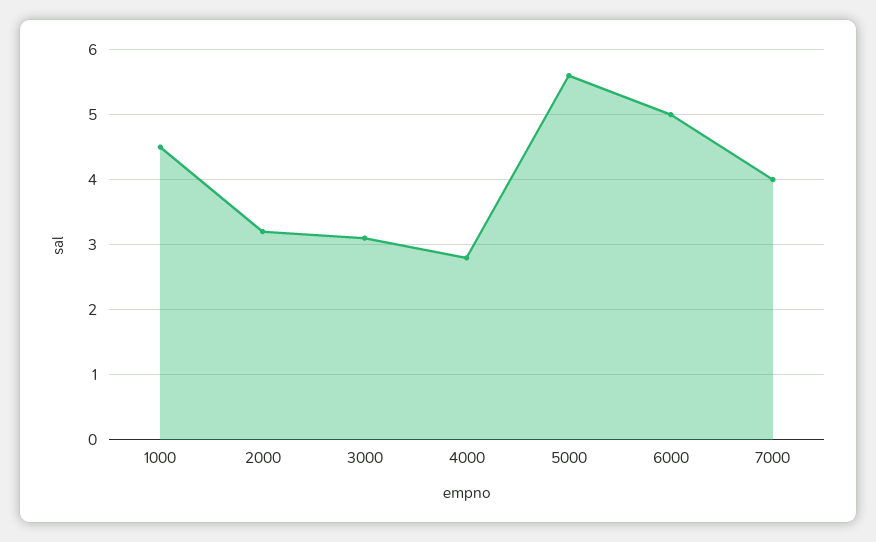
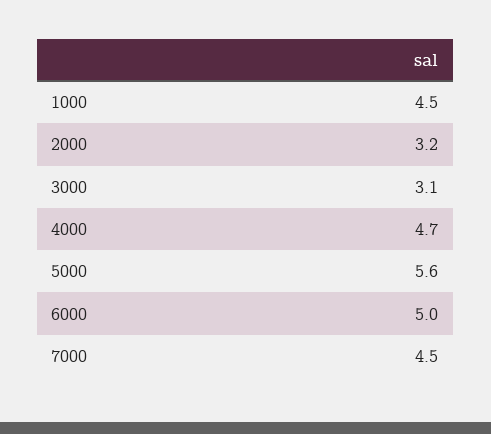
  {
    "1000": 4.5,
    "2000": 3.2,
    "3000": 3.1,
-   "4000": 2.8,
+   "4000": 4.7,
    "5000": 5.6,
    "6000": 5,
-   "7000": 4
+   "7000": 4.5
  }

